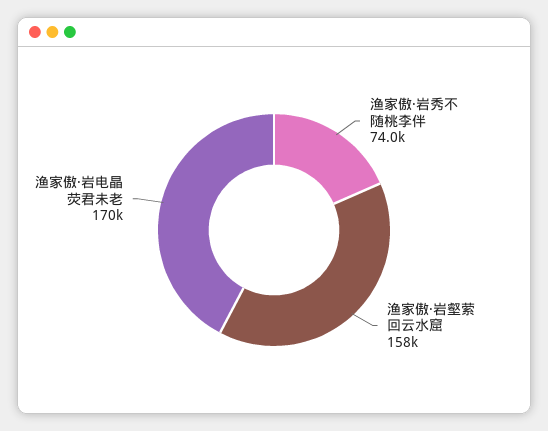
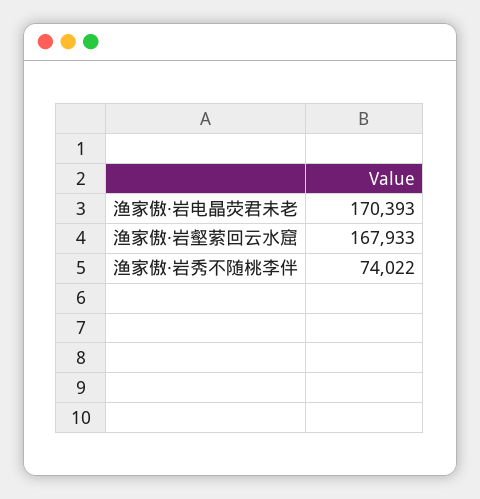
  {
    "渔家傲·岩秀不随桃李伴": 74022,
-   "渔家傲·岩壑萦回云水窟": 158000,
+   "渔家傲·岩壑萦回云水窟": 167933,
    "渔家傲·岩电晶荧君未老": 170393
  }

